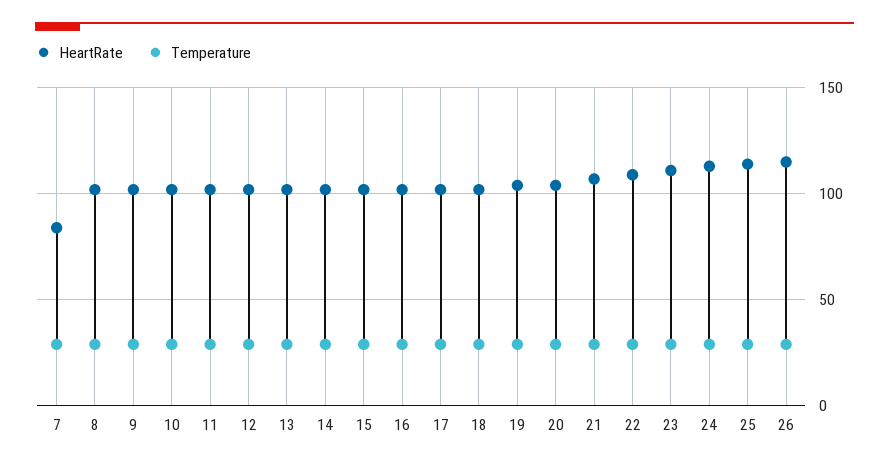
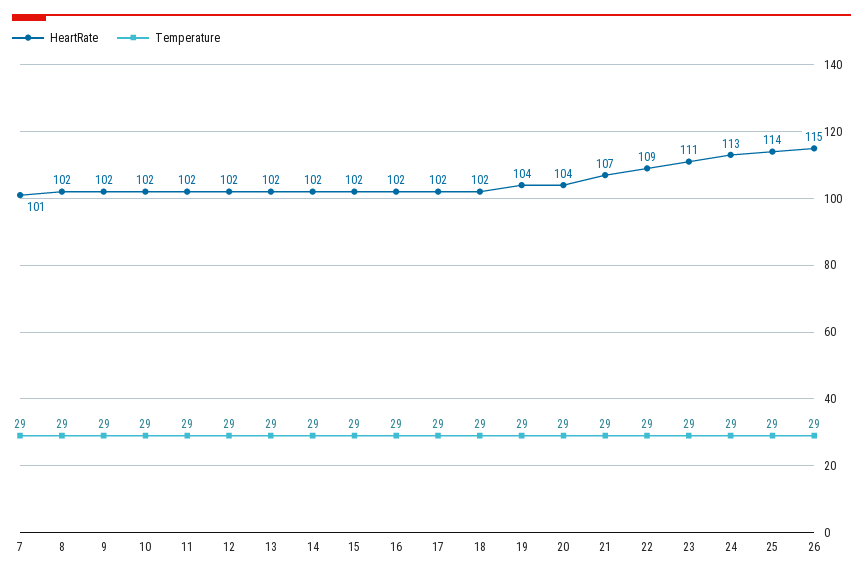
  {
    "HeartRate": {
-     "7": 85,
+     "7": 101,
      "8": 102,
      "9": 102,
      "10": 102,
      "11": 102,
      "12": 102,
      "13": 102,
      "14": 102,
      "15": 102,
      "16": 102,
      "17": 102,
      "18": 102,
      "19": 104,
      "20": 104,
      "21": 107,
      "22": 109,
      "23": 111,
      "24": 113,
      "25": 114,
      "26": 115
    },
    "Temperature": {
      "7": 29,
      "8": 29,
      "9": 29,
      "10": 29,
      "11": 29,
      "12": 29,
      "13": 29,
      "14": 29,
      "15": 29,
      "16": 29,
      "17": 29,
      "18": 29,
      "19": 29,
      "20": 29,
      "21": 29,
      "22": 29,
      "23": 29,
      "24": 29,
      "25": 29,
      "26": 29
    }
  }

